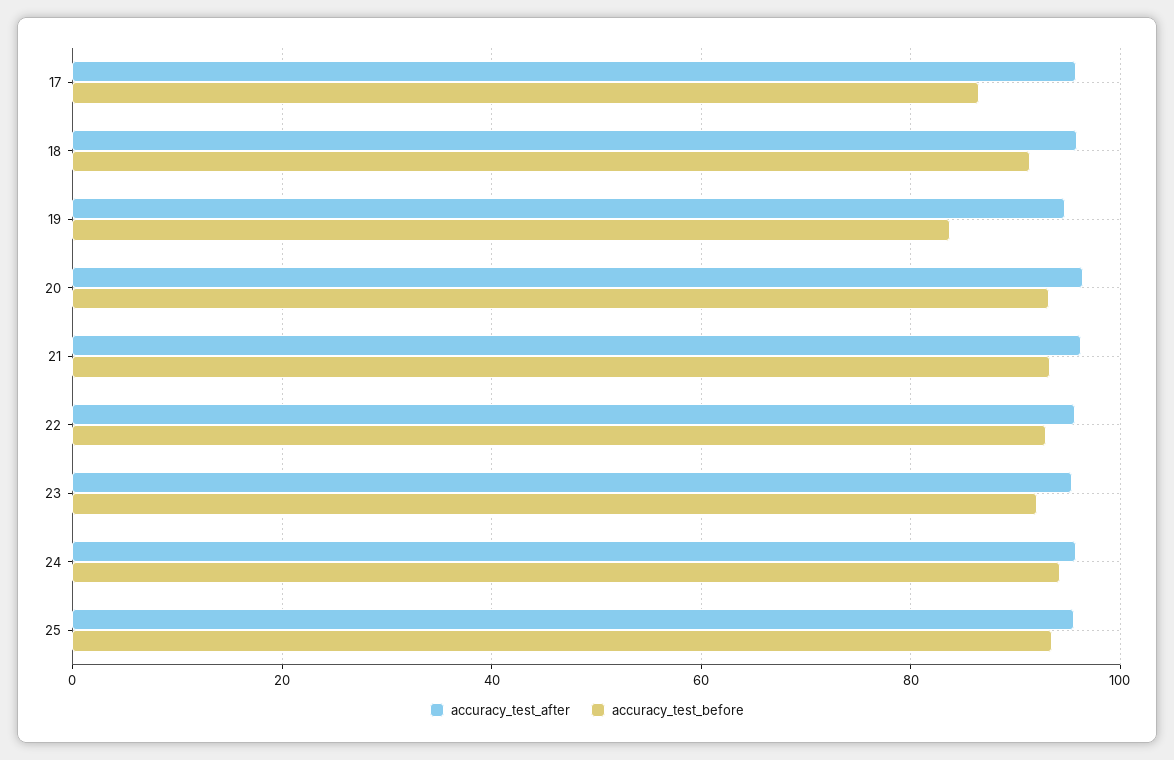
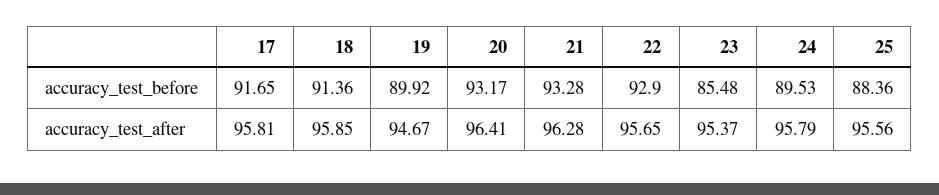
  {
    "accuracy_test_after": {
      "17": 95.81,
      "18": 95.85,
      "19": 94.67,
      "20": 96.41,
      "21": 96.28,
      "22": 95.65,
      "23": 95.37,
      "24": 95.79,
      "25": 95.56
    },
    "accuracy_test_before": {
-     "17": 86,
+     "17": 91.65,
      "18": 91.36,
-     "19": 84,
+     "19": 89.92,
      "20": 93.17,
      "21": 93.28,
      "22": 92.9,
-     "23": 92,
+     "23": 85.48,
-     "24": 94,
+     "24": 89.53,
-     "25": 94
+     "25": 88.36
    }
  }

